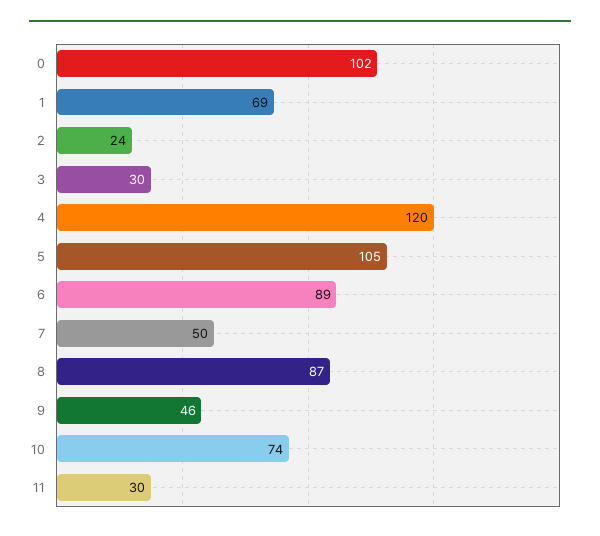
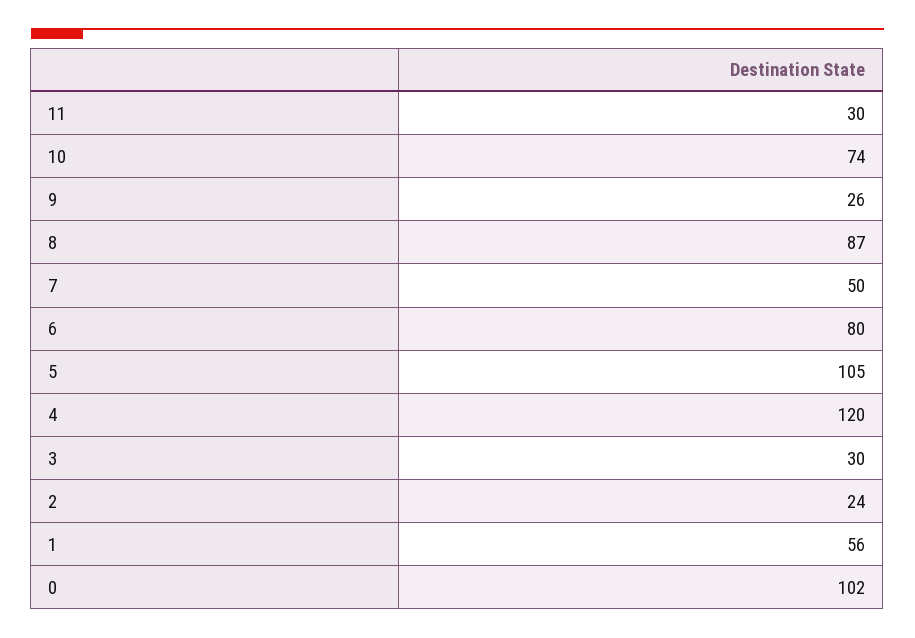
  {
    "0": 102,
-   "1": 69,
+   "1": 56,
    "2": 24,
    "3": 30,
    "4": 120,
    "5": 105,
-   "6": 89,
+   "6": 80,
    "7": 50,
    "8": 87,
-   "9": 46,
+   "9": 26,
    "10": 74,
    "11": 30
  }

